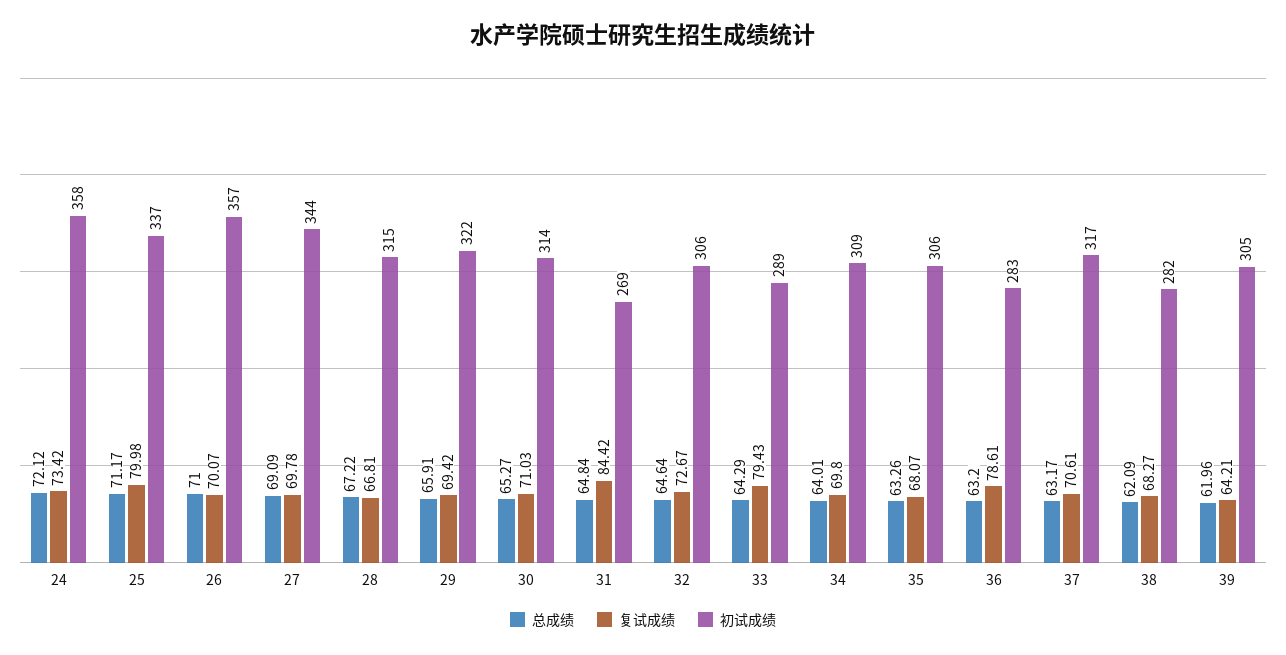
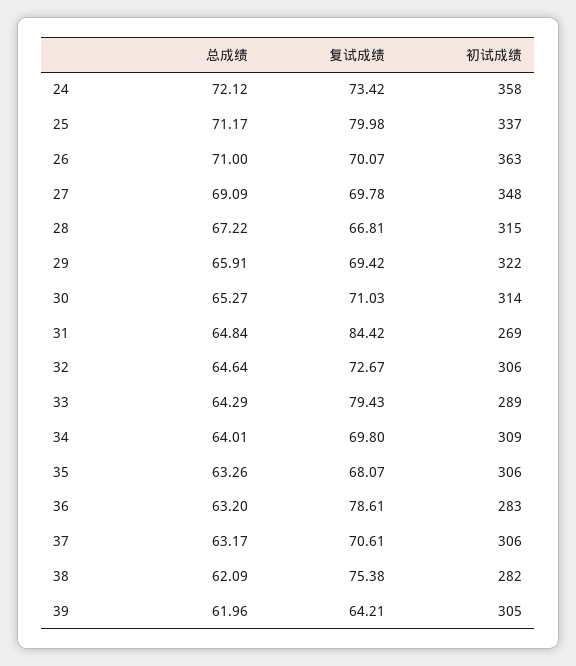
  {
    "总成绩": {
      "24": 72.12,
      "25": 71.17,
      "26": 71,
      "27": 69.09,
      "28": 67.22,
      "29": 65.91,
      "30": 65.27,
      "31": 64.84,
      "32": 64.64,
      "33": 64.29,
      "34": 64.01,
      "35": 63.26,
      "36": 63.2,
      "37": 63.17,
      "38": 62.09,
      "39": 61.96
    },
    "复试成绩": {
      "24": 73.42,
      "25": 79.98,
      "26": 70.07,
      "27": 69.78,
      "28": 66.81,
      "29": 69.42,
      "30": 71.03,
      "31": 84.42,
      "32": 72.67,
      "33": 79.43,
      "34": 69.8,
      "35": 68.07,
      "36": 78.61,
      "37": 70.61,
-     "38": 68.27,
+     "38": 75.38,
      "39": 64.21
    },
    "初试成绩": {
      "24": 358,
      "25": 337,
-     "26": 357,
+     "26": 363,
-     "27": 344,
+     "27": 348,
      "28": 315,
      "29": 322,
      "30": 314,
      "31": 269,
      "32": 306,
      "33": 289,
      "34": 309,
      "35": 306,
      "36": 283,
-     "37": 317,
+     "37": 306,
      "38": 282,
      "39": 305
    }
  }

